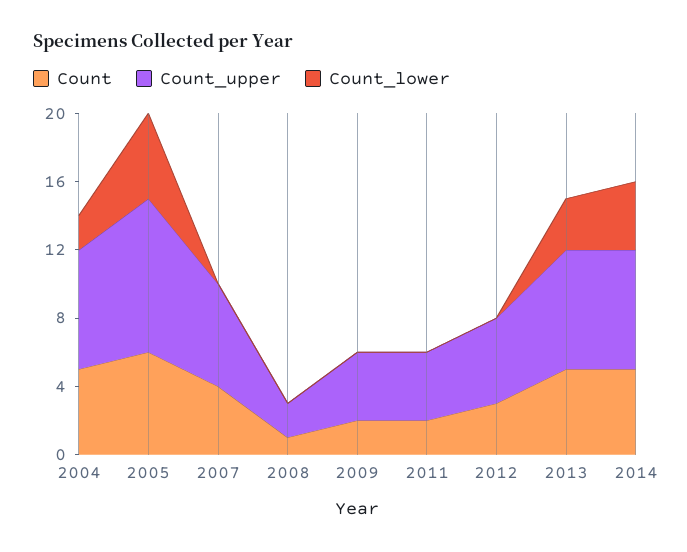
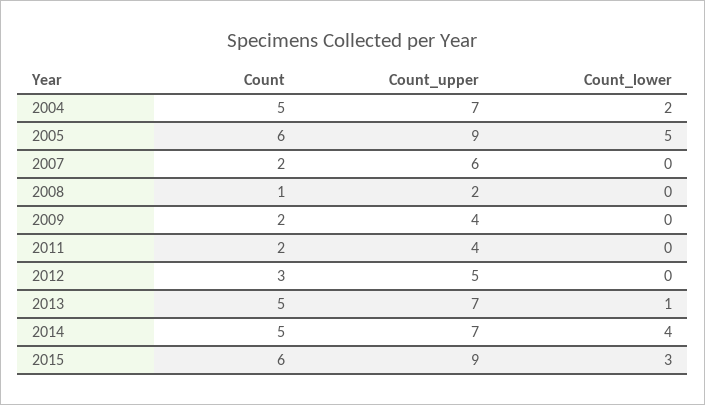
  {
    "Count": {
      "2004": 5,
      "2005": 6,
-     "2007": 4,
+     "2007": 2,
      "2008": 1,
      "2009": 2,
      "2011": 2,
      "2012": 3,
      "2013": 5,
-     "2014": 5
+     "2014": 5,
+     "2015": 6
    },
    "Count_upper": {
      "2004": 7,
      "2005": 9,
      "2007": 6,
      "2008": 2,
      "2009": 4,
      "2011": 4,
      "2012": 5,
      "2013": 7,
-     "2014": 7
+     "2014": 7,
+     "2015": 9
    },
    "Count_lower": {
      "2004": 2,
      "2005": 5,
      "2007": 0,
      "2008": 0,
      "2009": 0,
      "2011": 0,
      "2012": 0,
-     "2013": 3,
+     "2013": 1,
-     "2014": 4
+     "2014": 4,
+     "2015": 3
    }
  }

